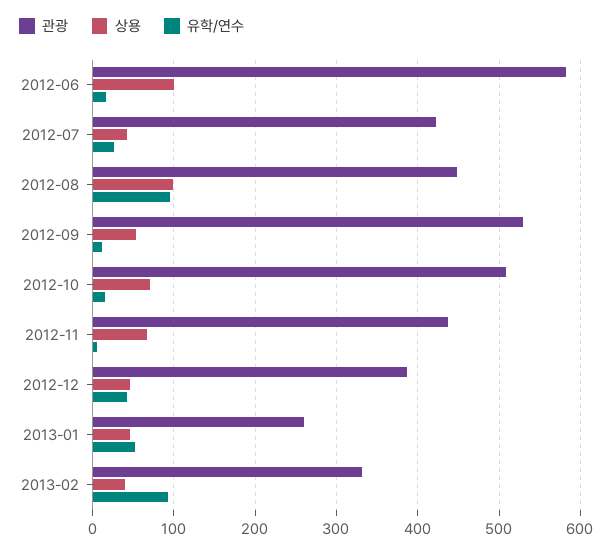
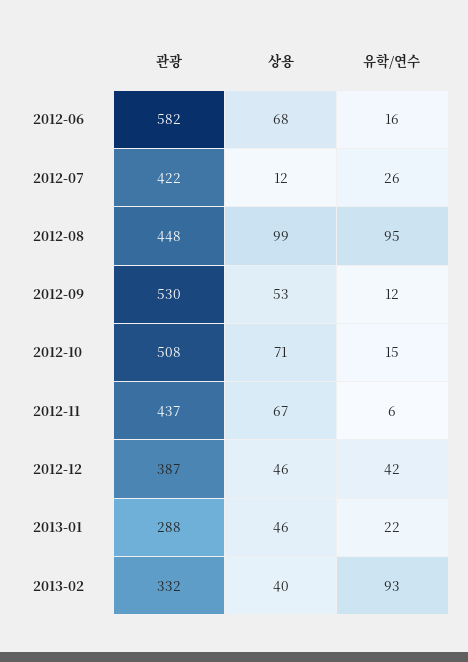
  {
    "관광": {
      "2012-06": 582,
      "2012-07": 422,
      "2012-08": 448,
      "2012-09": 530,
      "2012-10": 508,
      "2012-11": 437,
      "2012-12": 387,
-     "2013-01": 260,
+     "2013-01": 288,
      "2013-02": 332
    },
    "상용": {
-     "2012-06": 100,
+     "2012-06": 68,
-     "2012-07": 40,
+     "2012-07": 12,
      "2012-08": 99,
      "2012-09": 53,
      "2012-10": 71,
      "2012-11": 67,
      "2012-12": 46,
      "2013-01": 46,
      "2013-02": 40
    },
    "유학/연수": {
      "2012-06": 16,
      "2012-07": 26,
      "2012-08": 95,
      "2012-09": 12,
      "2012-10": 15,
      "2012-11": 6,
      "2012-12": 42,
-     "2013-01": 50,
+     "2013-01": 22,
      "2013-02": 93
    }
  }

